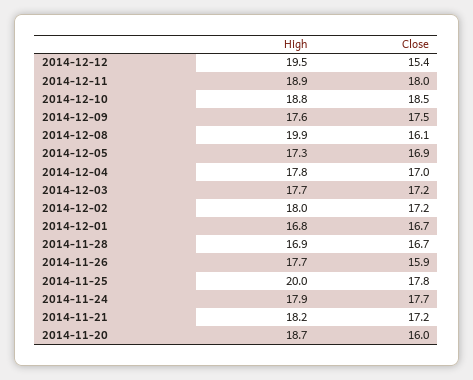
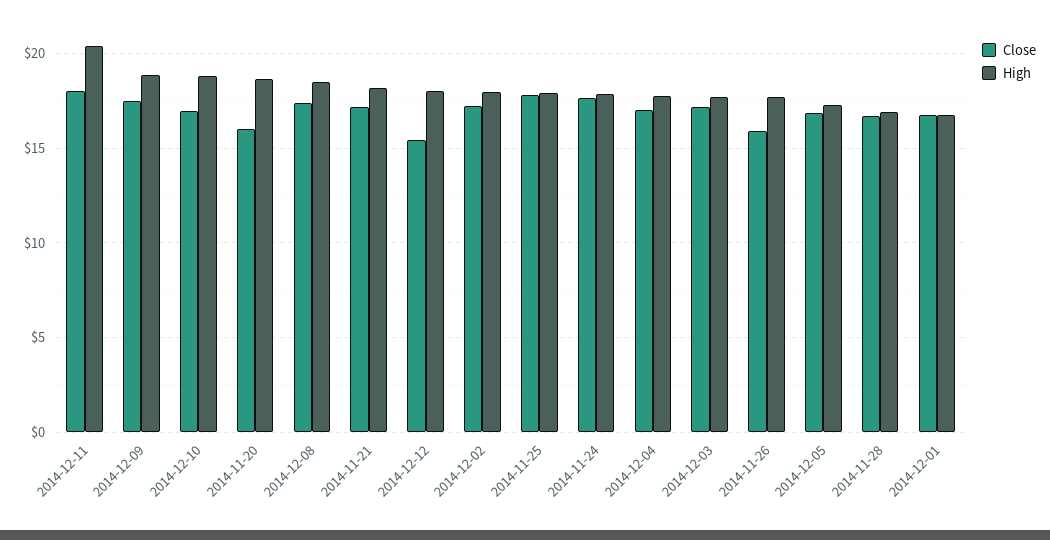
  {
    "High": {
-     "2014-12-12": 19.5,
+     "2014-12-12": 18,
-     "2014-12-11": 18.9,
+     "2014-12-11": 20.5,
      "2014-12-10": 18.8,
-     "2014-12-09": 17.6,
+     "2014-12-09": 19,
-     "2014-12-08": 19.9,
+     "2014-12-08": 18.5,
      "2014-12-05": 17.3,
      "2014-12-04": 17.8,
      "2014-12-03": 17.7,
      "2014-12-02": 18,
      "2014-12-01": 16.8,
      "2014-11-28": 16.9,
      "2014-11-26": 17.7,
-     "2014-11-25": 20,
+     "2014-11-25": 18,
      "2014-11-24": 17.9,
      "2014-11-21": 18.2,
      "2014-11-20": 18.7
    },
    "Close": {
      "2014-12-12": 15.4,
      "2014-12-11": 18,
-     "2014-12-10": 18.5,
+     "2014-12-10": 17,
      "2014-12-09": 17.5,
-     "2014-12-08": 16.1,
+     "2014-12-08": 17.5,
      "2014-12-05": 16.9,
      "2014-12-04": 17,
      "2014-12-03": 17.2,
      "2014-12-02": 17.2,
      "2014-12-01": 16.7,
      "2014-11-28": 16.7,
      "2014-11-26": 15.9,
      "2014-11-25": 17.8,
      "2014-11-24": 17.7,
      "2014-11-21": 17.2,
      "2014-11-20": 16
    }
  }

